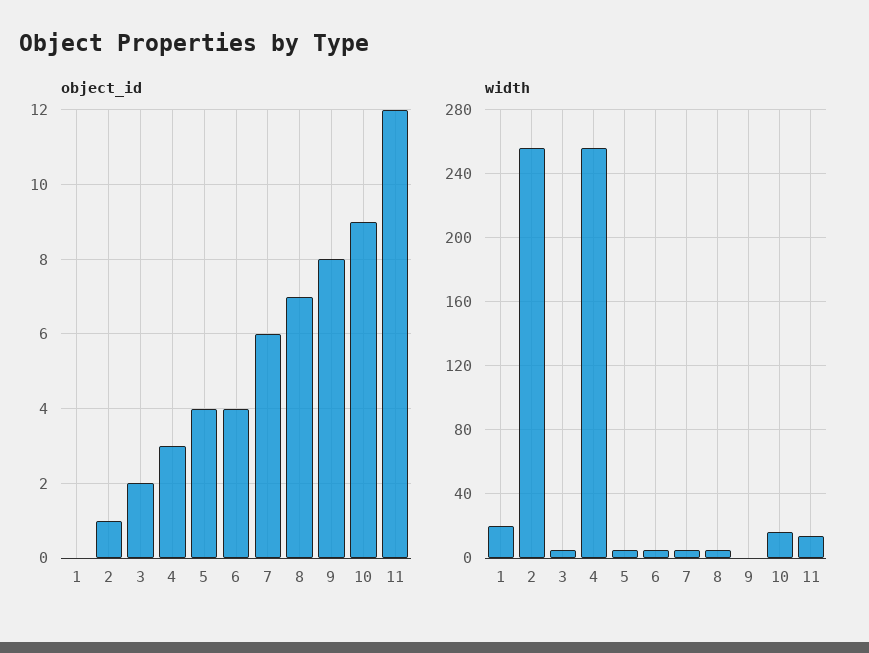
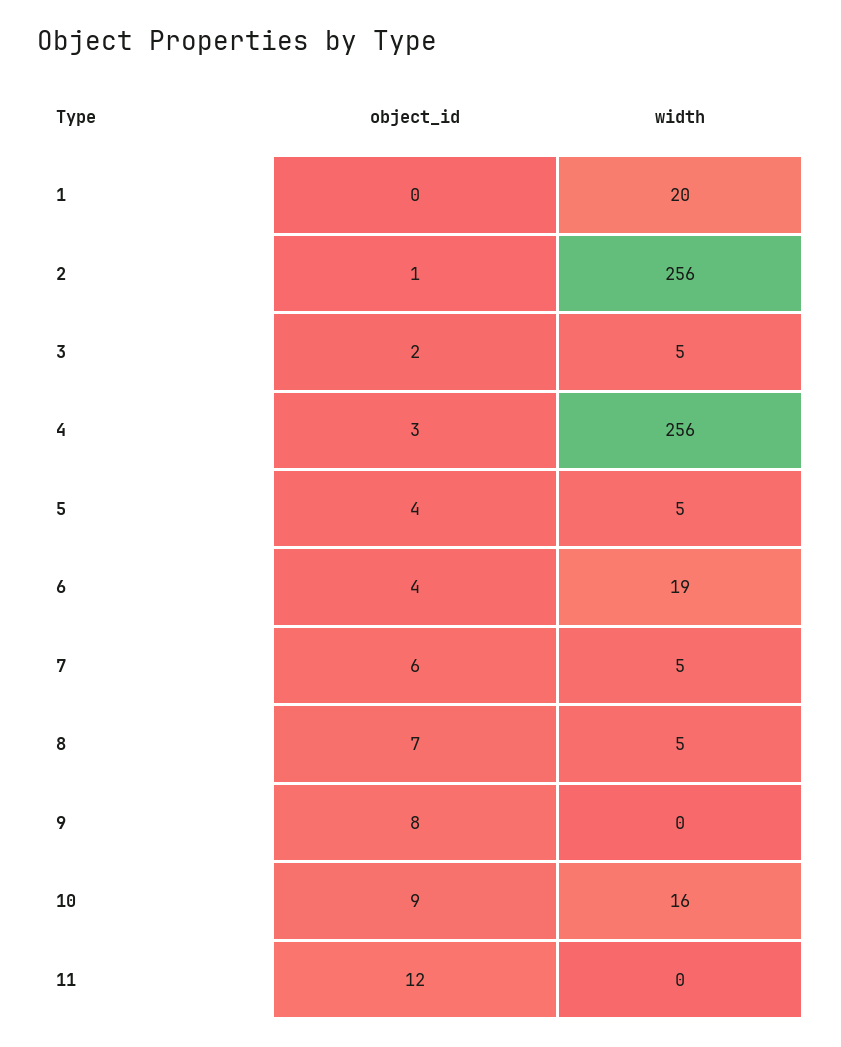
  {
    "object_id": {
      "1": 0,
      "2": 1,
      "3": 2,
      "4": 3,
      "5": 4,
      "6": 4,
      "7": 6,
      "8": 7,
      "9": 8,
      "10": 9,
      "11": 12
    },
    "width": {
      "1": 20,
      "2": 256,
      "3": 5,
      "4": 256,
      "5": 5,
-     "6": 5,
+     "6": 19,
      "7": 5,
      "8": 5,
      "9": 0,
      "10": 16,
-     "11": 15
+     "11": 0
    }
  }

